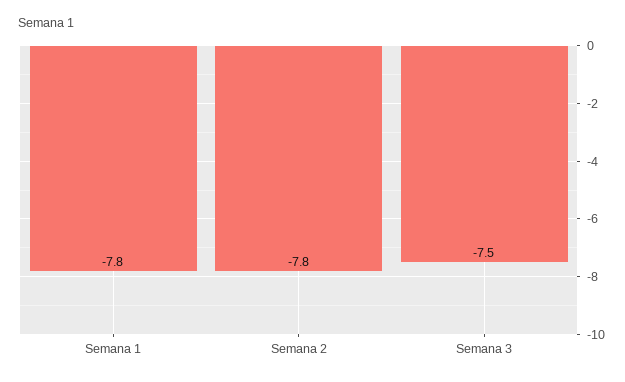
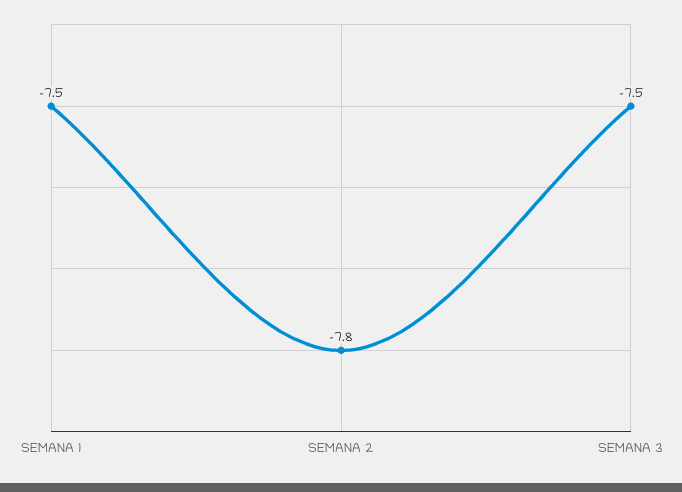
  {
-   "Semana 1": -7.8,
+   "Semana 1": -7.5,
    "Semana 2": -7.8,
    "Semana 3": -7.5
  }

